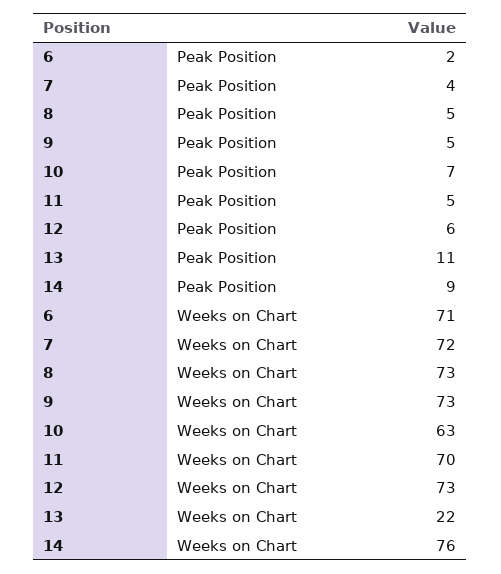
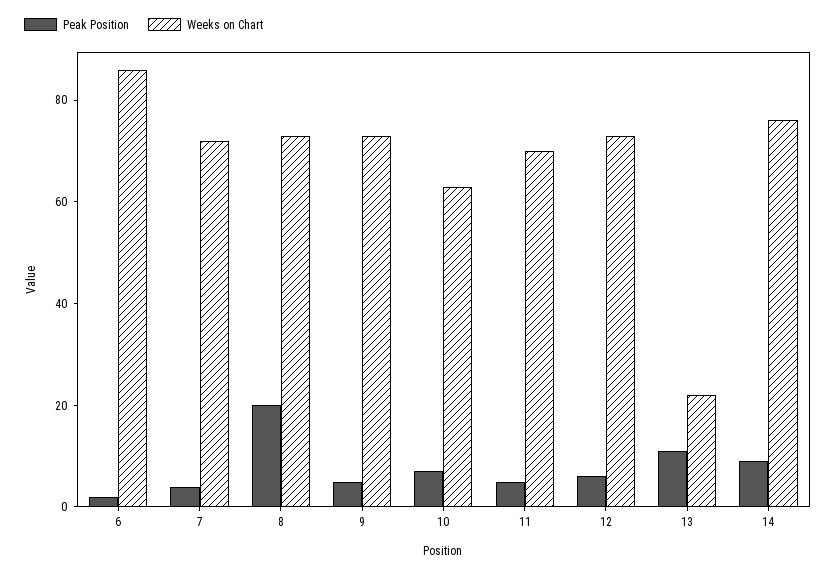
  {
    "Peak Position": {
      "6": 2,
      "7": 4,
-     "8": 5,
+     "8": 20,
      "9": 5,
      "10": 7,
      "11": 5,
      "12": 6,
      "13": 11,
      "14": 9
    },
    "Weeks on Chart": {
-     "6": 71,
+     "6": 85,
      "7": 72,
      "8": 73,
      "9": 73,
      "10": 63,
      "11": 70,
      "12": 73,
      "13": 22,
      "14": 76
    }
  }

